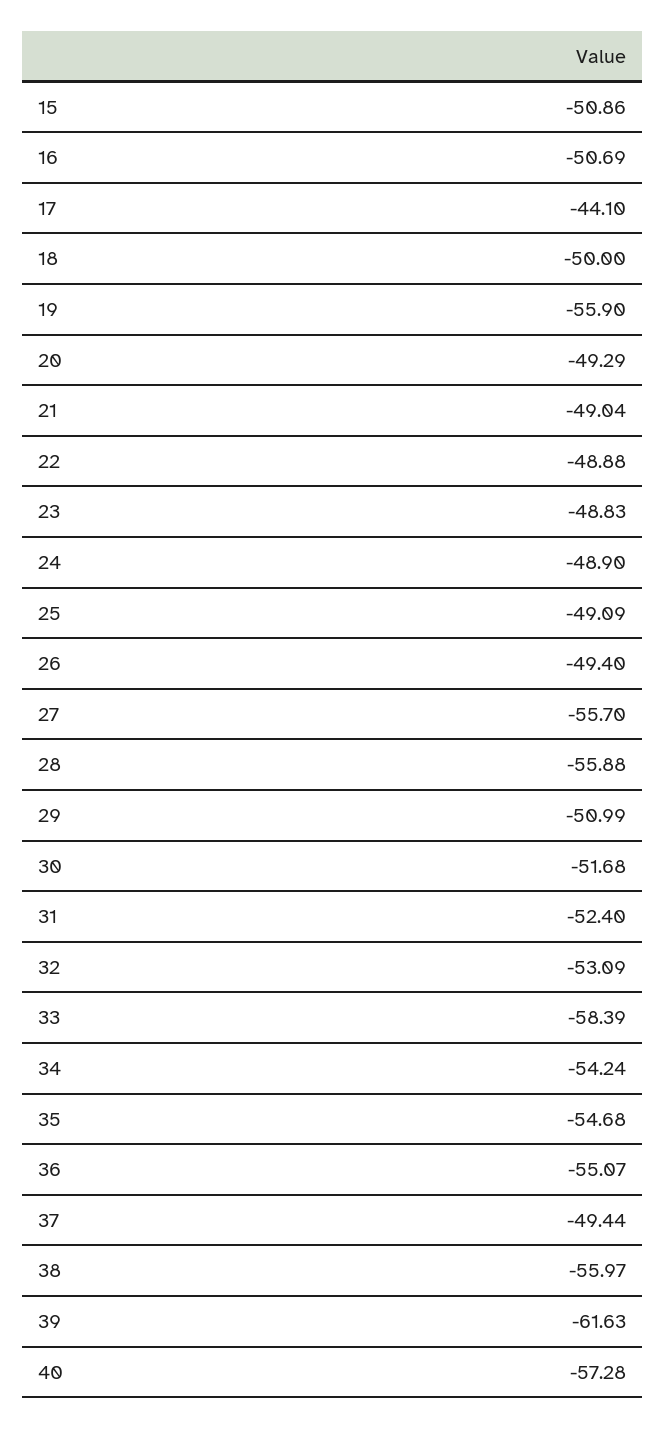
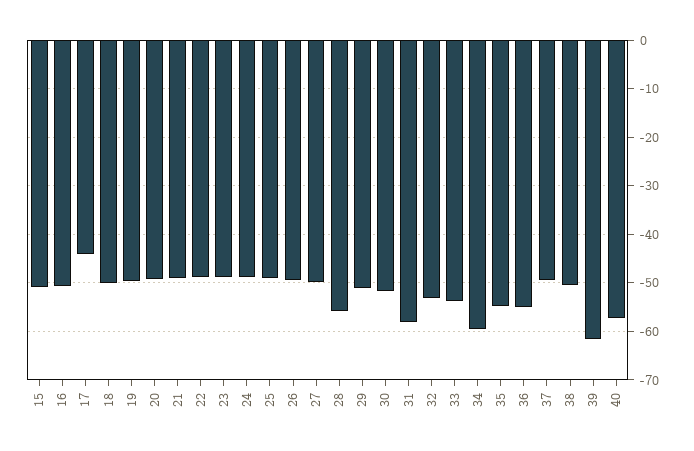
  {
    "15": -50.86,
    "16": -50.69,
    "17": -44.1,
    "18": -50,
-   "19": -55.9,
+   "19": -50,
    "20": -49.29,
    "21": -49.04,
    "22": -48.88,
    "23": -48.83,
    "24": -48.9,
    "25": -49.09,
    "26": -49.4,
-   "27": -55.7,
+   "27": -50,
    "28": -55.88,
    "29": -50.99,
    "30": -51.68,
-   "31": -52.4,
+   "31": -58,
    "32": -53.09,
-   "33": -58.39,
+   "33": -54,
-   "34": -54.24,
+   "34": -60,
    "35": -54.68,
    "36": -55.07,
    "37": -49.44,
-   "38": -55.97,
+   "38": -50,
    "39": -61.63,
    "40": -57.28
  }

